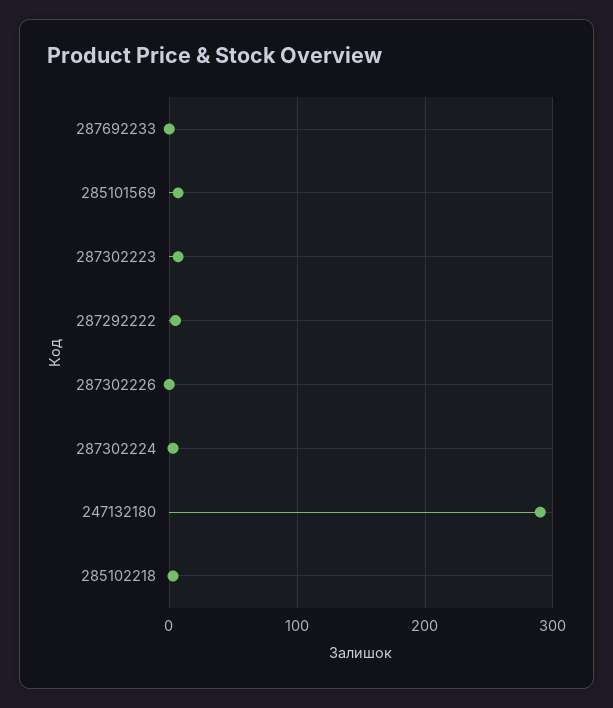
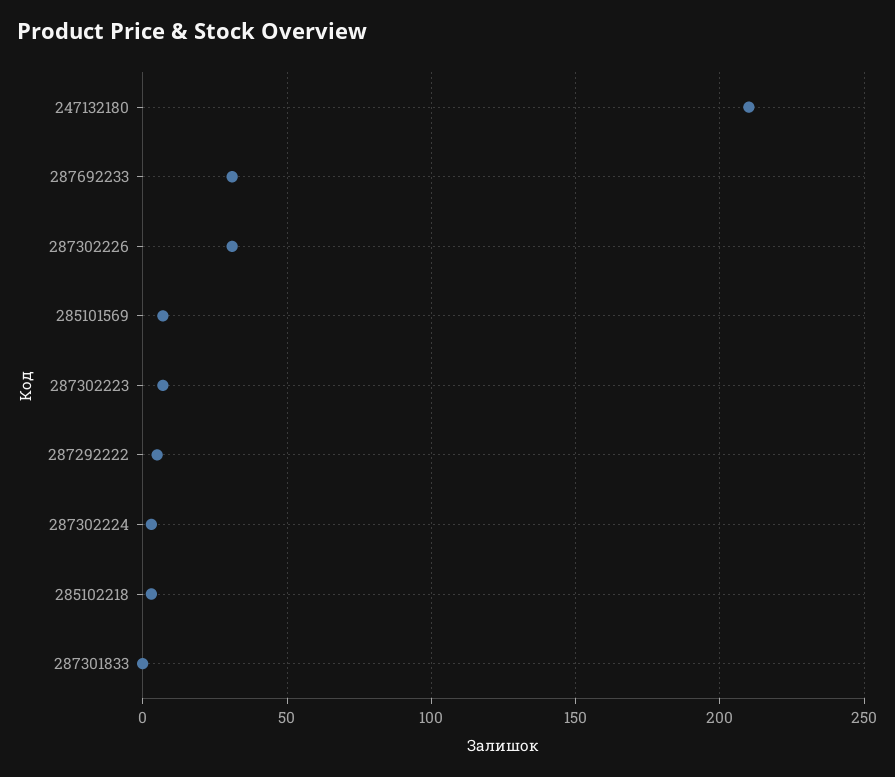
  {
-   "287692233": 0,
+   "287692233": 30,
    "285101569": 5,
    "287302223": 5,
    "287292222": 5,
-   "287302226": 0,
+   "287302226": 30,
    "287302224": 5,
-   "247132180": 290,
+   "247132180": 210,
-   "285102218": 5
+   "285102218": 5,
+   "287301833": 0
  }

